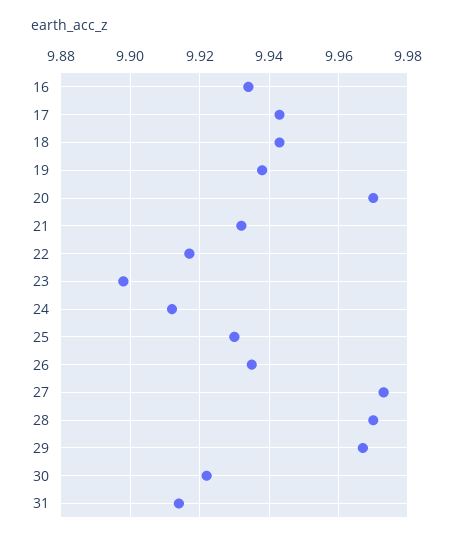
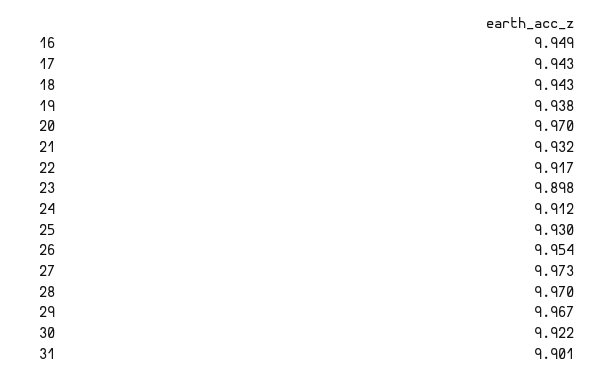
  {
-   "16": 9.935,
+   "16": 9.949,
    "17": 9.943,
    "18": 9.943,
    "19": 9.938,
    "20": 9.97,
    "21": 9.932,
    "22": 9.917,
    "23": 9.898,
    "24": 9.912,
    "25": 9.93,
-   "26": 9.935,
+   "26": 9.954,
    "27": 9.973,
    "28": 9.97,
    "29": 9.967,
    "30": 9.922,
-   "31": 9.915
+   "31": 9.901
  }

